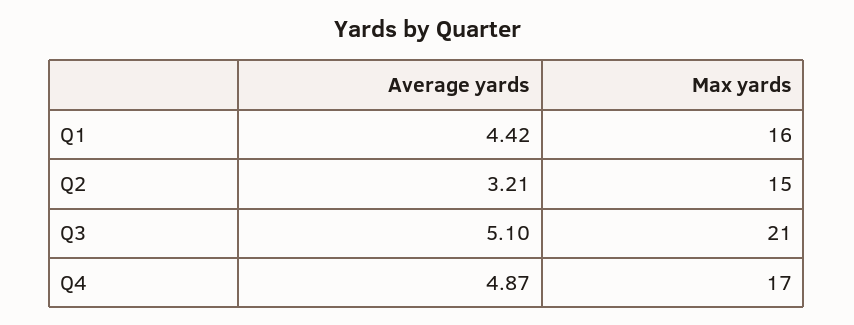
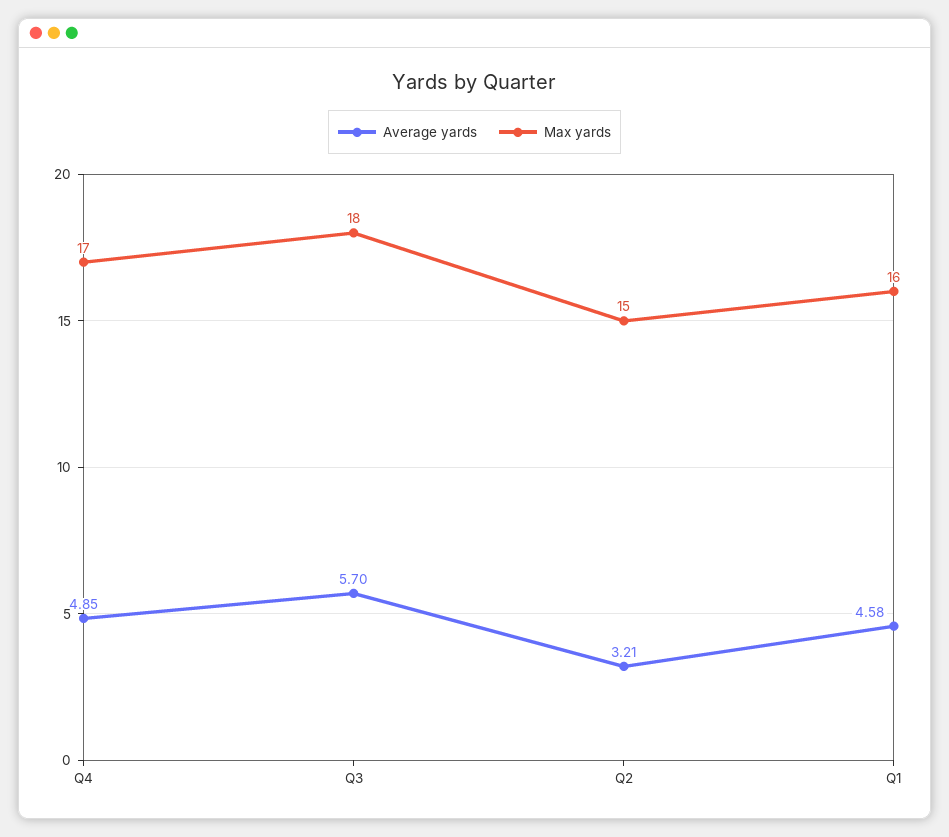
  {
    "Average yards": {
-     "Q1": 4.42,
+     "Q1": 4.58,
      "Q2": 3.21,
-     "Q3": 5.1,
+     "Q3": 5.7,
-     "Q4": 4.87
+     "Q4": 4.85
    },
    "Max yards": {
      "Q1": 16,
      "Q2": 15,
-     "Q3": 21,
+     "Q3": 18,
      "Q4": 17
    }
  }

